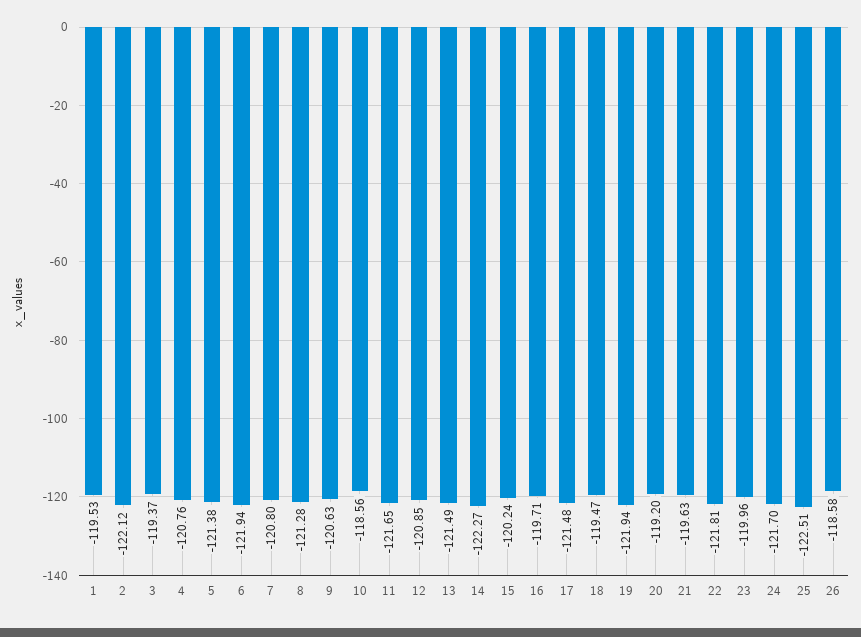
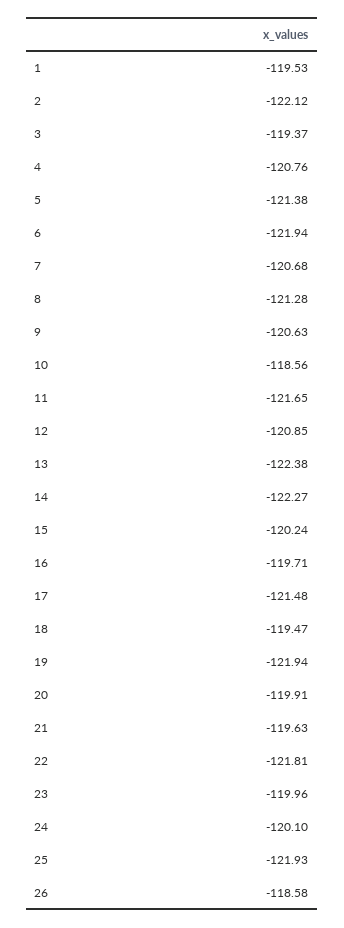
  {
    "1": -119.53,
    "2": -122.12,
    "3": -119.37,
    "4": -120.76,
    "5": -121.38,
    "6": -121.94,
-   "7": -120.8,
+   "7": -120.68,
    "8": -121.28,
    "9": -120.63,
    "10": -118.56,
    "11": -121.65,
    "12": -120.85,
-   "13": -121.49,
+   "13": -122.38,
    "14": -122.27,
    "15": -120.24,
    "16": -119.71,
    "17": -121.48,
    "18": -119.47,
    "19": -121.94,
-   "20": -119.2,
+   "20": -119.91,
    "21": -119.63,
    "22": -121.81,
    "23": -119.96,
-   "24": -121.7,
+   "24": -120.1,
-   "25": -122.51,
+   "25": -121.93,
    "26": -118.58
  }

